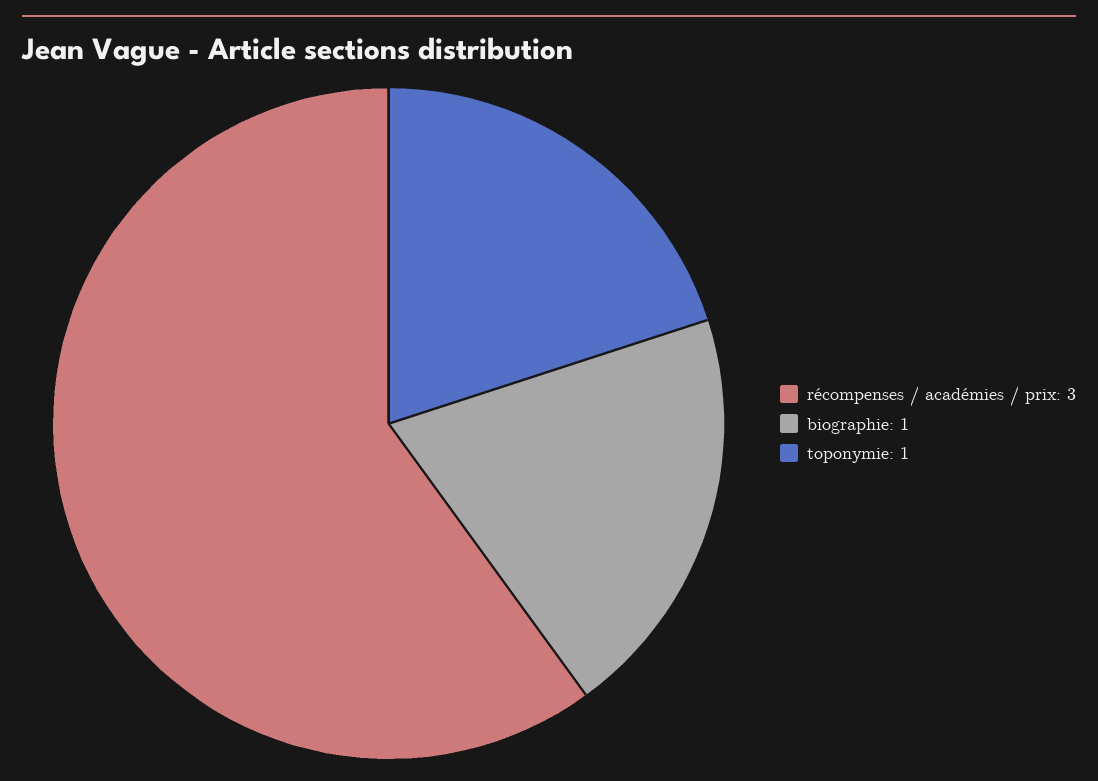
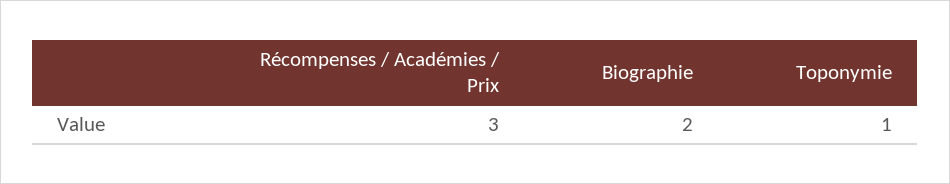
  {
    "récompenses / académies / prix": 3,
-   "biographie": 1,
+   "biographie": 2,
    "toponymie": 1
  }

